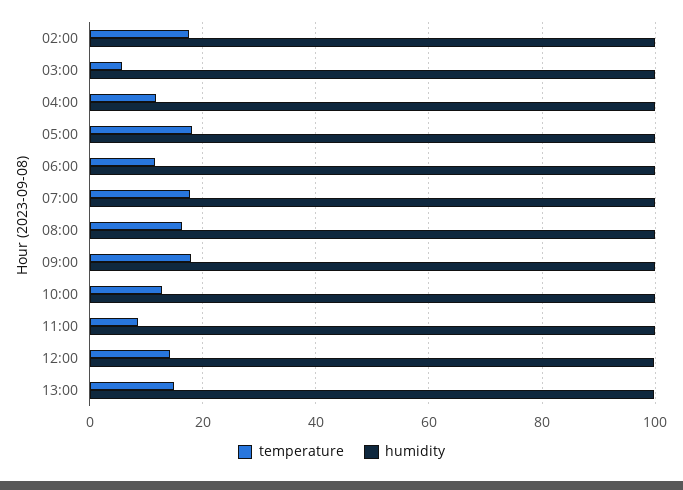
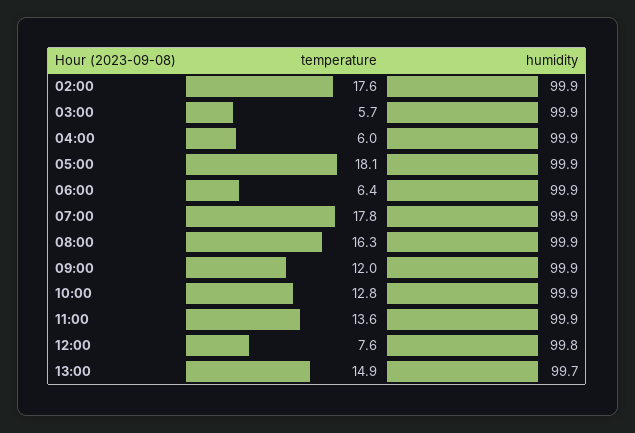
  {
    "temperature": {
      "02:00": 17.6,
      "03:00": 5.7,
-     "04:00": 12,
+     "04:00": 6,
      "05:00": 18.1,
-     "06:00": 12,
+     "06:00": 6.4,
      "07:00": 17.8,
      "08:00": 16.3,
-     "09:00": 18,
+     "09:00": 12,
      "10:00": 12.8,
-     "11:00": 8,
+     "11:00": 13.6,
-     "12:00": 14,
+     "12:00": 7.6,
      "13:00": 14.9
    },
    "humidity": {
      "02:00": 99.9,
      "03:00": 99.9,
      "04:00": 99.9,
      "05:00": 99.9,
      "06:00": 99.9,
      "07:00": 99.9,
      "08:00": 99.9,
      "09:00": 99.9,
      "10:00": 99.9,
      "11:00": 99.9,
      "12:00": 99.8,
      "13:00": 99.7
    }
  }

